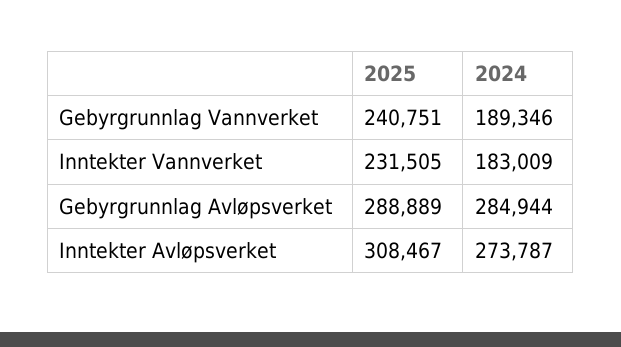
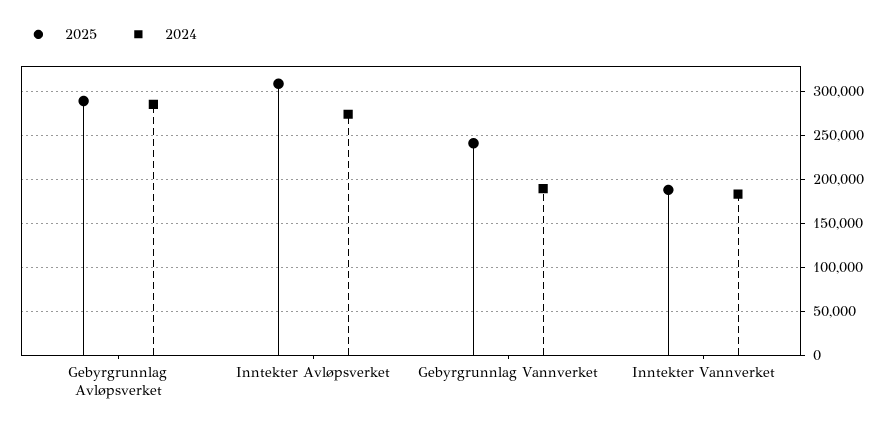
  {
    "2025": {
      "Gebyrgrunnlag Vannverket": 240751,
-     "Inntekter Vannverket": 231505,
+     "Inntekter Vannverket": 190000,
      "Gebyrgrunnlag Avløpsverket": 288889,
      "Inntekter Avløpsverket": 308467
    },
    "2024": {
      "Gebyrgrunnlag Vannverket": 189346,
      "Inntekter Vannverket": 183009,
      "Gebyrgrunnlag Avløpsverket": 284944,
      "Inntekter Avløpsverket": 273787
    }
  }

